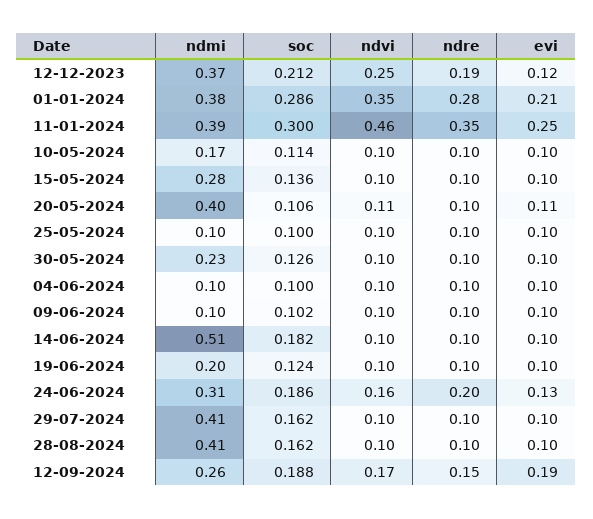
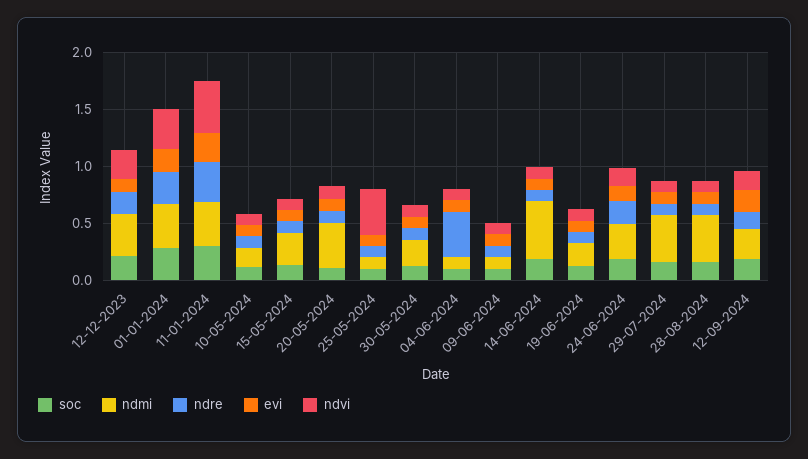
  {
    "ndmi": {
      "12-12-2023": 0.37,
      "01-01-2024": 0.38,
      "11-01-2024": 0.39,
      "10-05-2024": 0.17,
      "15-05-2024": 0.28,
      "20-05-2024": 0.4,
      "25-05-2024": 0.1,
      "30-05-2024": 0.23,
      "04-06-2024": 0.1,
      "09-06-2024": 0.1,
      "14-06-2024": 0.51,
      "19-06-2024": 0.2,
      "24-06-2024": 0.31,
      "29-07-2024": 0.41,
      "28-08-2024": 0.41,
      "12-09-2024": 0.26
    },
    "soc": {
      "12-12-2023": 0.212,
      "01-01-2024": 0.286,
      "11-01-2024": 0.3,
      "10-05-2024": 0.114,
      "15-05-2024": 0.136,
      "20-05-2024": 0.106,
      "25-05-2024": 0.1,
      "30-05-2024": 0.126,
      "04-06-2024": 0.1,
      "09-06-2024": 0.102,
      "14-06-2024": 0.182,
      "19-06-2024": 0.124,
      "24-06-2024": 0.186,
      "29-07-2024": 0.162,
      "28-08-2024": 0.162,
      "12-09-2024": 0.188
    },
    "ndvi": {
      "12-12-2023": 0.25,
      "01-01-2024": 0.35,
      "11-01-2024": 0.46,
      "10-05-2024": 0.1,
      "15-05-2024": 0.1,
      "20-05-2024": 0.11,
-     "25-05-2024": 0.1,
+     "25-05-2024": 0.4,
      "30-05-2024": 0.1,
      "04-06-2024": 0.1,
      "09-06-2024": 0.1,
      "14-06-2024": 0.1,
      "19-06-2024": 0.1,
      "24-06-2024": 0.16,
      "29-07-2024": 0.1,
      "28-08-2024": 0.1,
      "12-09-2024": 0.17
    },
    "ndre": {
      "12-12-2023": 0.19,
      "01-01-2024": 0.28,
      "11-01-2024": 0.35,
      "10-05-2024": 0.1,
      "15-05-2024": 0.1,
      "20-05-2024": 0.1,
      "25-05-2024": 0.1,
      "30-05-2024": 0.1,
-     "04-06-2024": 0.1,
+     "04-06-2024": 0.4,
      "09-06-2024": 0.1,
      "14-06-2024": 0.1,
      "19-06-2024": 0.1,
      "24-06-2024": 0.2,
      "29-07-2024": 0.1,
      "28-08-2024": 0.1,
      "12-09-2024": 0.15
    },
    "evi": {
      "12-12-2023": 0.12,
      "01-01-2024": 0.21,
      "11-01-2024": 0.25,
      "10-05-2024": 0.1,
      "15-05-2024": 0.1,
      "20-05-2024": 0.11,
      "25-05-2024": 0.1,
      "30-05-2024": 0.1,
      "04-06-2024": 0.1,
      "09-06-2024": 0.1,
      "14-06-2024": 0.1,
      "19-06-2024": 0.1,
      "24-06-2024": 0.13,
      "29-07-2024": 0.1,
      "28-08-2024": 0.1,
      "12-09-2024": 0.19
    }
  }

